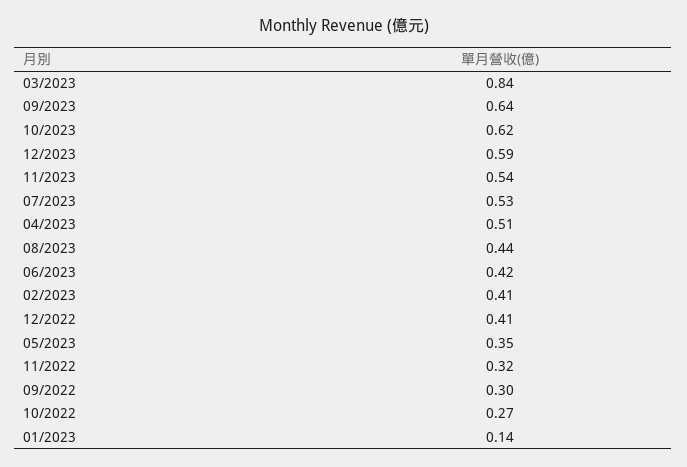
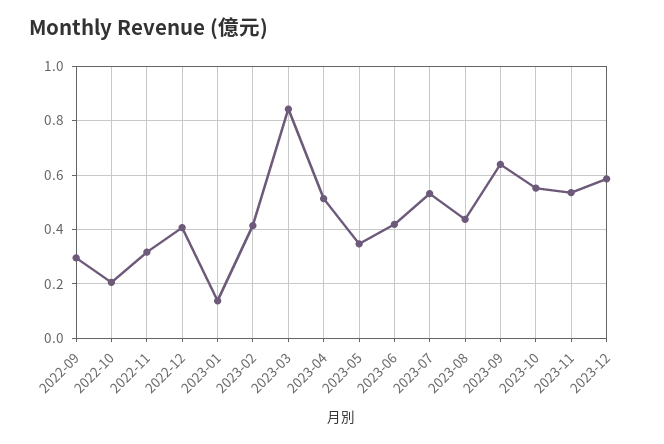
  {
    "03/2023": 0.84,
    "09/2023": 0.64,
-   "10/2023": 0.62,
+   "10/2023": 0.55,
    "12/2023": 0.59,
    "11/2023": 0.54,
    "07/2023": 0.53,
    "04/2023": 0.51,
    "08/2023": 0.44,
    "06/2023": 0.42,
    "02/2023": 0.41,
    "12/2022": 0.41,
    "05/2023": 0.35,
    "11/2022": 0.32,
    "09/2022": 0.3,
-   "10/2022": 0.27,
+   "10/2022": 0.2,
    "01/2023": 0.14
  }

